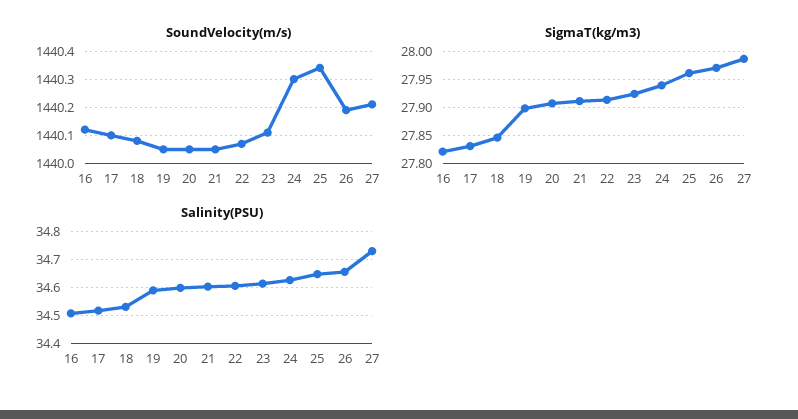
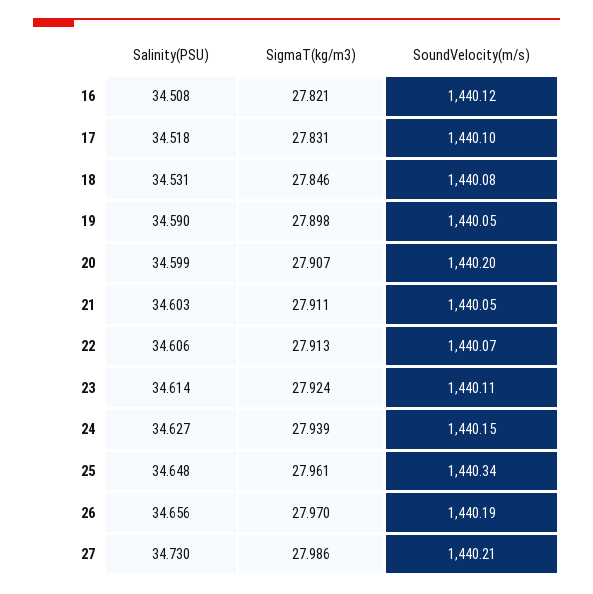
  {
    "SoundVelocity(m/s)": {
      "16": 1440.12,
      "17": 1440.1,
      "18": 1440.08,
      "19": 1440.05,
-     "20": 1440.05,
+     "20": 1440.2,
      "21": 1440.05,
      "22": 1440.07,
      "23": 1440.11,
-     "24": 1440.3,
+     "24": 1440.15,
      "25": 1440.34,
      "26": 1440.19,
      "27": 1440.21
    },
    "SigmaT(kg/m3)": {
      "16": 27.821,
      "17": 27.831,
      "18": 27.846,
      "19": 27.898,
      "20": 27.907,
      "21": 27.911,
      "22": 27.913,
      "23": 27.924,
      "24": 27.939,
      "25": 27.961,
      "26": 27.97,
      "27": 27.986
    },
    "Salinity(PSU)": {
      "16": 34.508,
      "17": 34.518,
      "18": 34.531,
      "19": 34.59,
      "20": 34.599,
      "21": 34.603,
      "22": 34.606,
      "23": 34.614,
      "24": 34.627,
      "25": 34.648,
      "26": 34.656,
      "27": 34.73
    }
  }

